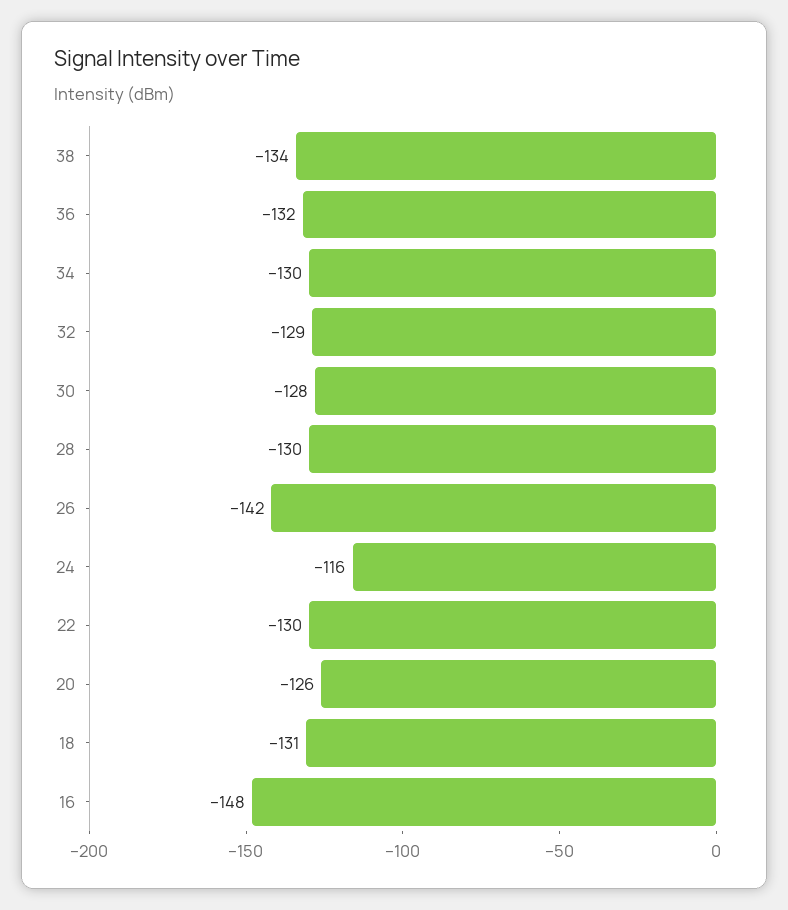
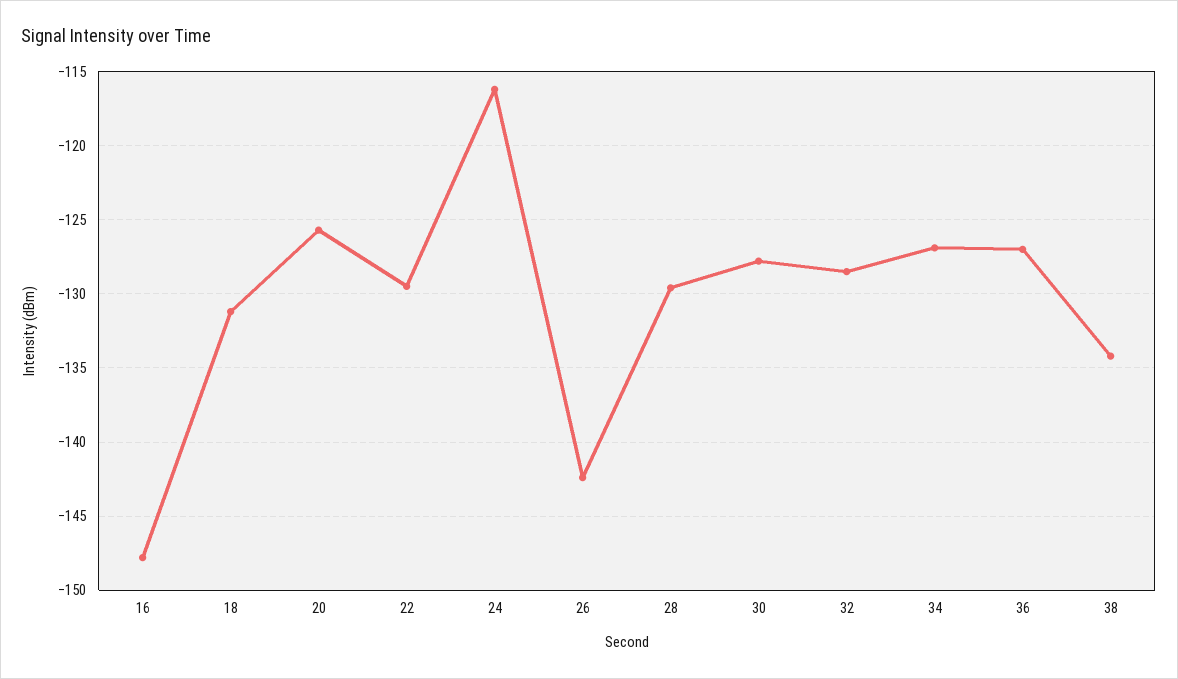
  {
    "38": -134,
-   "36": -132,
+   "36": -127,
-   "34": -130,
+   "34": -127,
    "32": -129,
    "30": -128,
    "28": -130,
    "26": -142,
    "24": -116,
    "22": -130,
    "20": -126,
    "18": -131,
    "16": -148
  }

